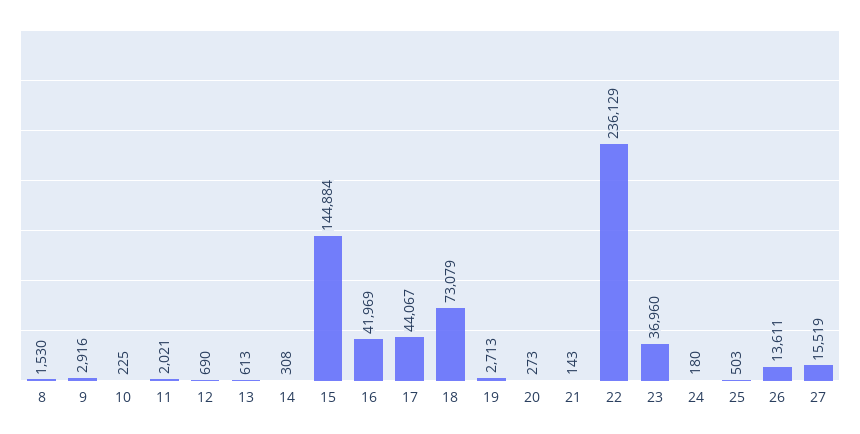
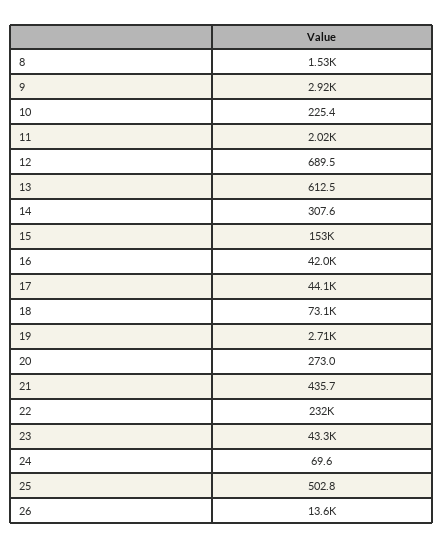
  {
    "8": 1530,
    "9": 2916,
    "10": 225.4,
    "11": 2021,
    "12": 689.5,
    "13": 612.5,
    "14": 307.6,
-   "15": 144884,
+   "15": 153000,
    "16": 41969,
    "17": 44067,
    "18": 73079,
    "19": 2713,
    "20": 273,
-   "21": 143,
+   "21": 435.7,
-   "22": 236129,
+   "22": 232000,
-   "23": 36960,
+   "23": 43300,
-   "24": 180,
+   "24": 69.6,
    "25": 502.8,
-   "26": 13611,
+   "26": 13611
-   "27": 15519
  }

